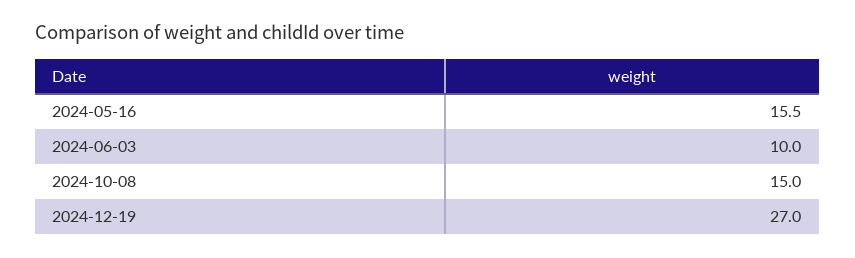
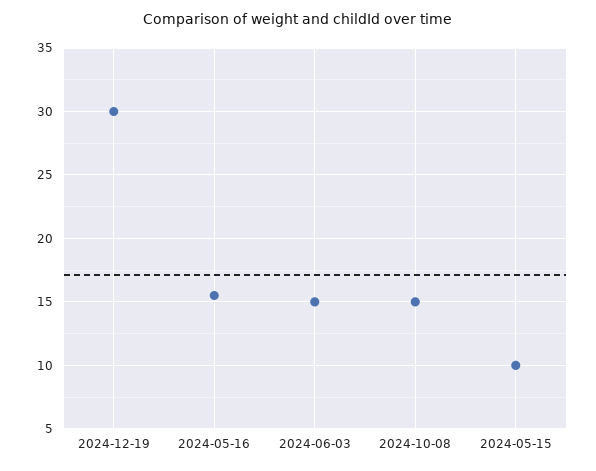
  {
    "2024-05-16": 15.5,
-   "2024-06-03": 10,
+   "2024-06-03": 15,
    "2024-10-08": 15,
-   "2024-12-19": 27
+   "2024-12-19": 30,
+   "2024-05-15": 10
  }

